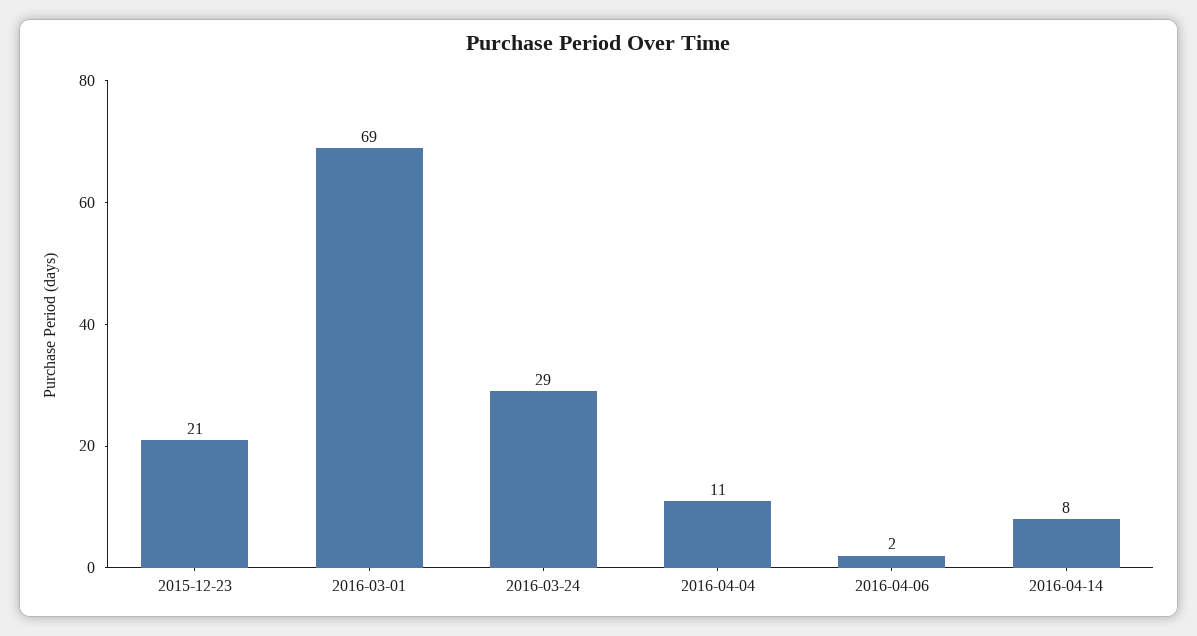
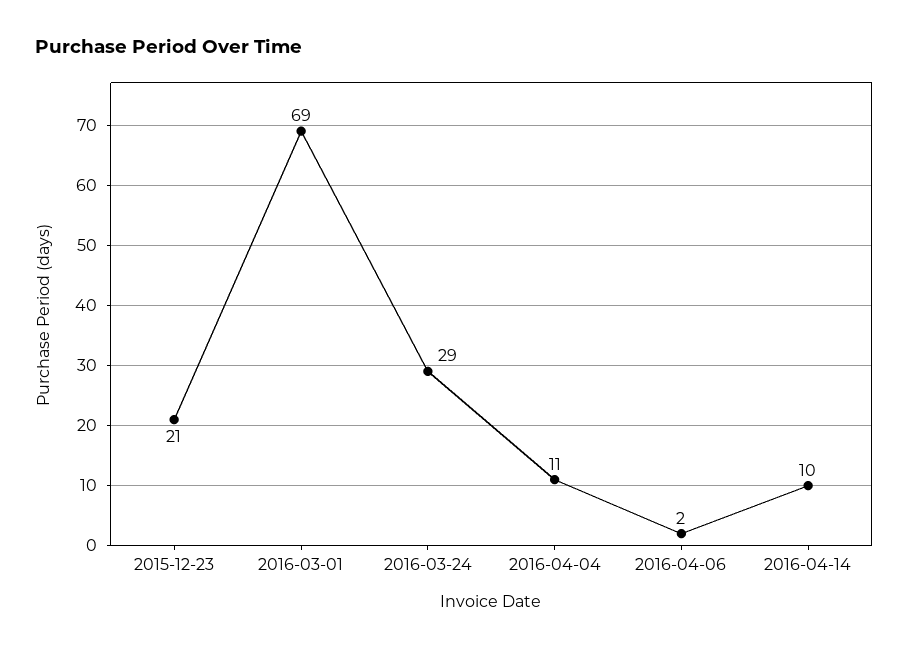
  {
    "2015-12-23": 21,
    "2016-03-01": 69,
    "2016-03-24": 29,
    "2016-04-04": 11,
    "2016-04-06": 2,
-   "2016-04-14": 8
+   "2016-04-14": 10
  }

